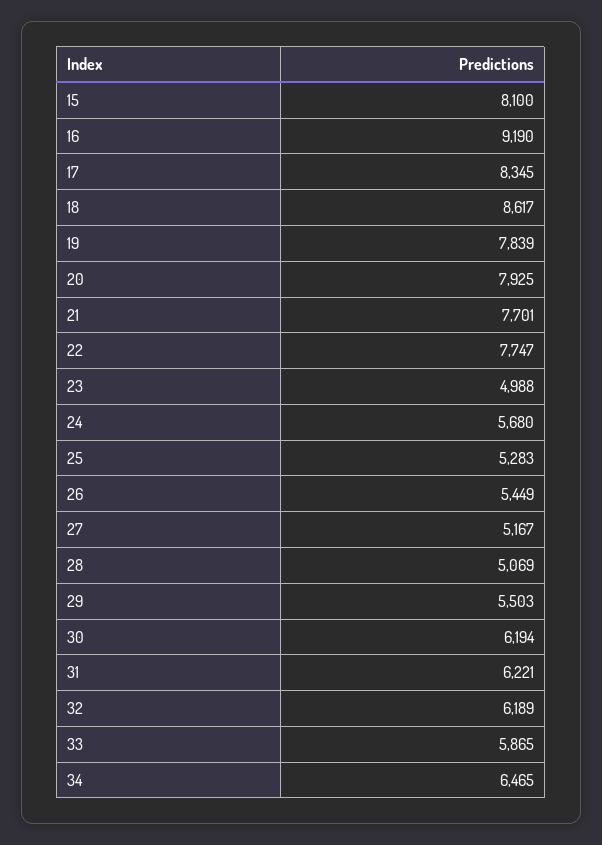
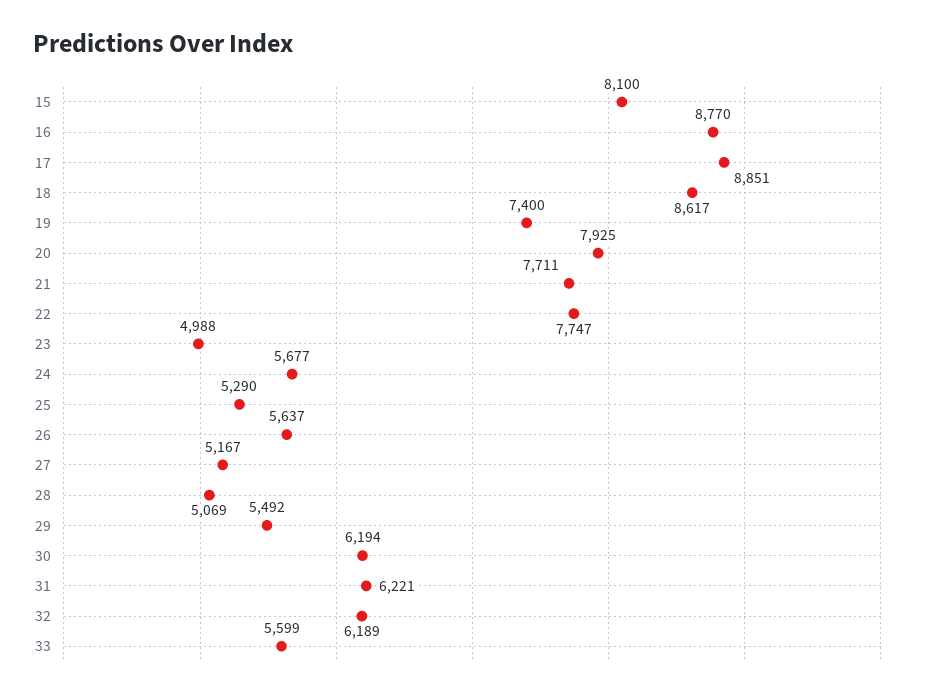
  {
    "15": 8100,
-   "16": 9190,
+   "16": 8770,
-   "17": 8345,
+   "17": 8851,
    "18": 8617,
-   "19": 7839,
+   "19": 7400,
    "20": 7925,
-   "21": 7701,
+   "21": 7711,
    "22": 7747,
    "23": 4988,
-   "24": 5680,
+   "24": 5677,
-   "25": 5283,
+   "25": 5290,
-   "26": 5449,
+   "26": 5637,
    "27": 5167,
    "28": 5069,
-   "29": 5503,
+   "29": 5492,
    "30": 6194,
    "31": 6221,
    "32": 6189,
-   "33": 5865,
+   "33": 5599
-   "34": 6465
  }

